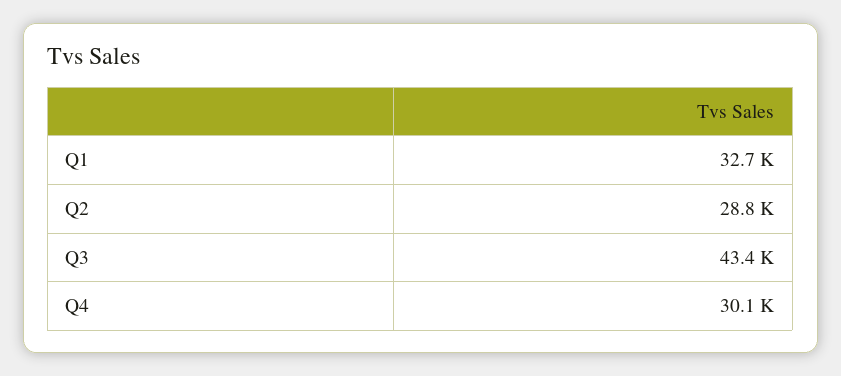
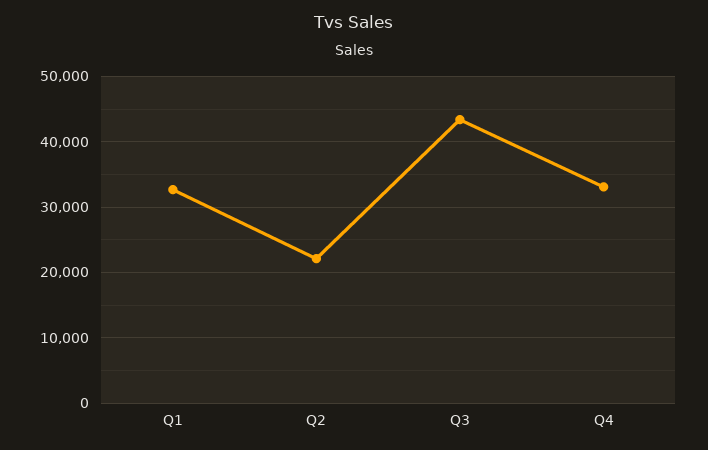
  {
    "Q1": 32700,
-   "Q2": 28800,
+   "Q2": 22000,
    "Q3": 43400,
-   "Q4": 30100
+   "Q4": 33000
  }

